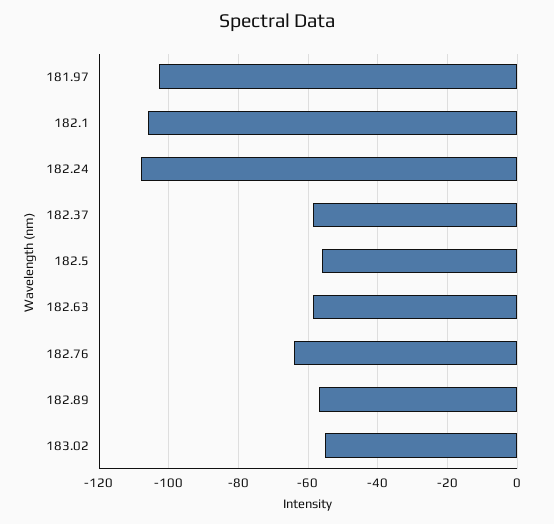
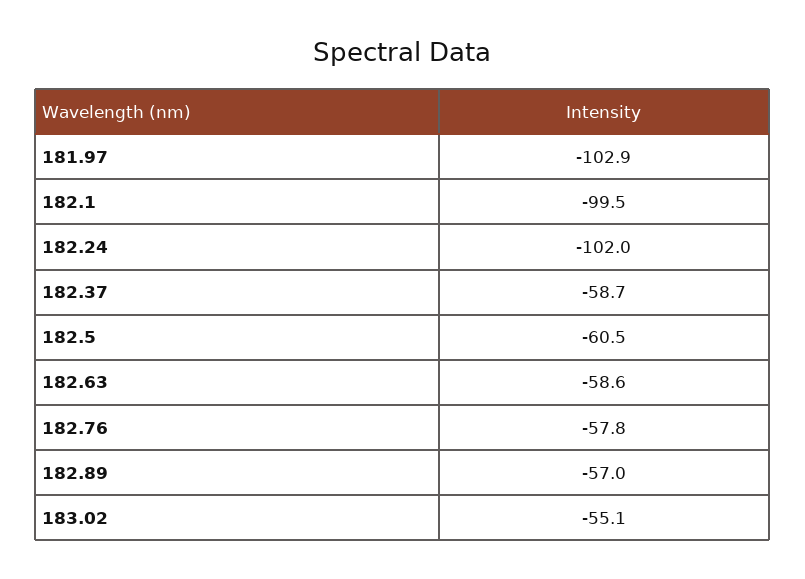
  {
    "181.97": -102.9,
-   "182.1": -106,
+   "182.1": -99.5,
-   "182.24": -108,
+   "182.24": -102,
    "182.37": -58.7,
-   "182.5": -56,
+   "182.5": -60.5,
    "182.63": -58.6,
-   "182.76": -64,
+   "182.76": -57.8,
    "182.89": -57,
    "183.02": -55.1
  }

